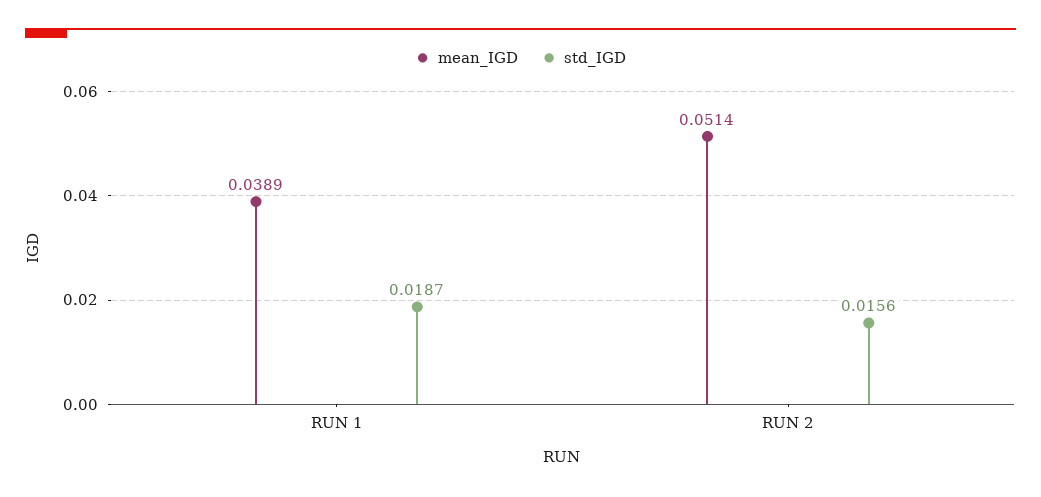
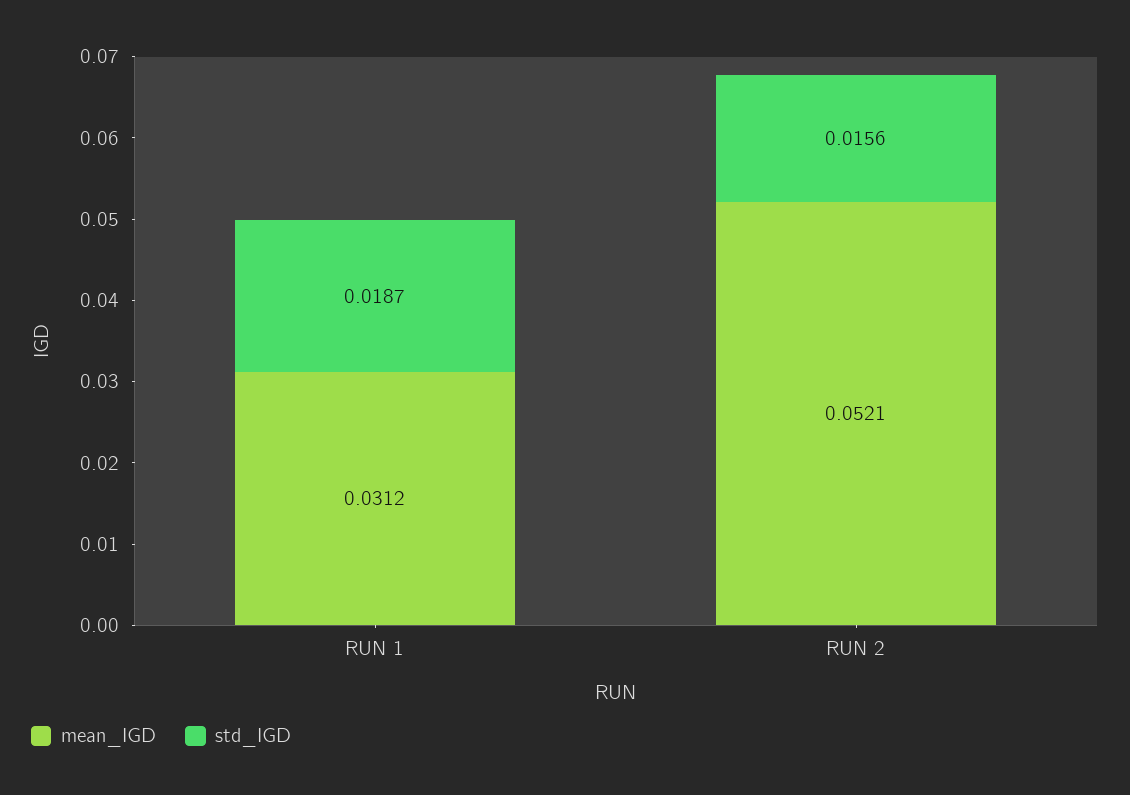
  {
    "mean_IGD": {
-     "RUN 1": 0.0389,
+     "RUN 1": 0.0312,
-     "RUN 2": 0.0514
+     "RUN 2": 0.0521
    },
    "std_IGD": {
      "RUN 1": 0.0187,
      "RUN 2": 0.0156
    }
  }

